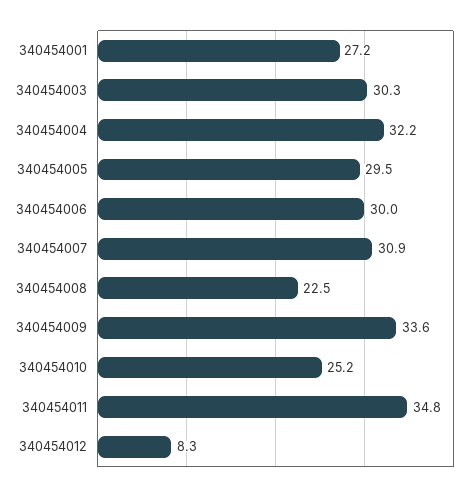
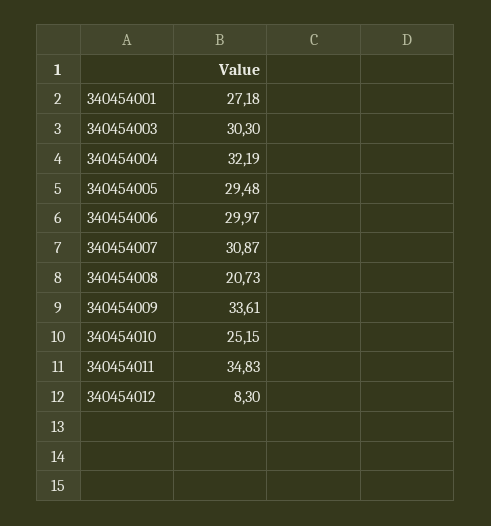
  {
    "340454001": 27.18,
    "340454003": 30.3,
    "340454004": 32.19,
    "340454005": 29.48,
    "340454006": 29.97,
    "340454007": 30.87,
-   "340454008": 22.5,
+   "340454008": 20.73,
    "340454009": 33.61,
    "340454010": 25.15,
    "340454011": 34.83,
    "340454012": 8.3
  }

